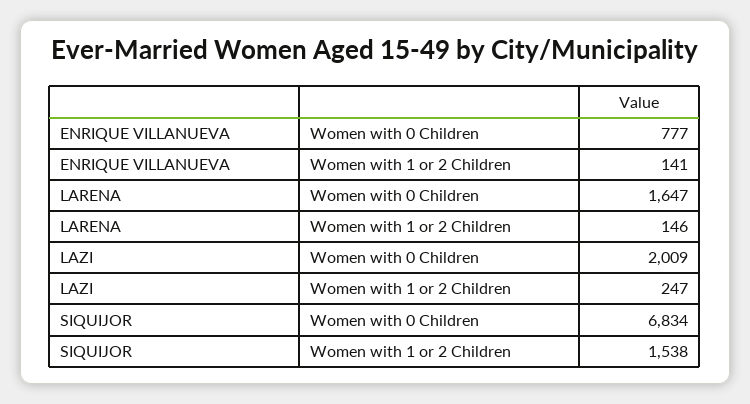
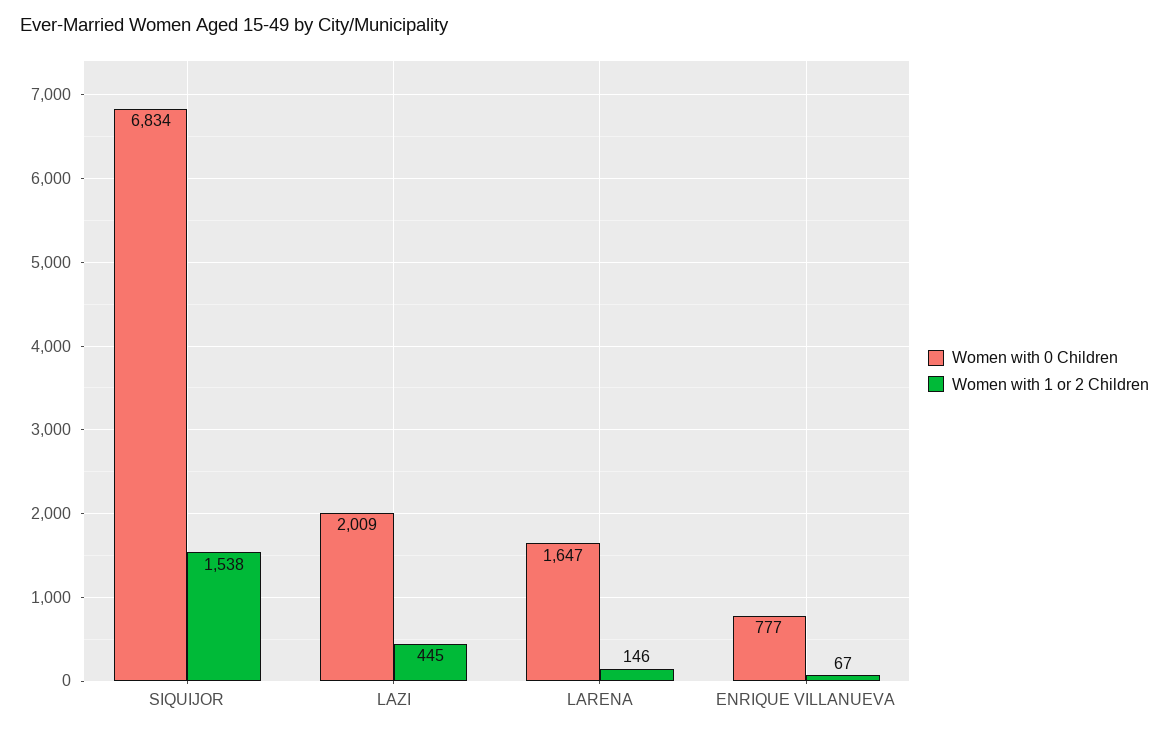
  {
    "Women with 0 Children": {
      "ENRIQUE VILLANUEVA": 777,
      "LARENA": 1647,
      "LAZI": 2009,
      "SIQUIJOR": 6834
    },
    "Women with 1 or 2 Children": {
-     "ENRIQUE VILLANUEVA": 141,
+     "ENRIQUE VILLANUEVA": 67,
      "LARENA": 146,
-     "LAZI": 247,
+     "LAZI": 445,
      "SIQUIJOR": 1538
    }
  }

